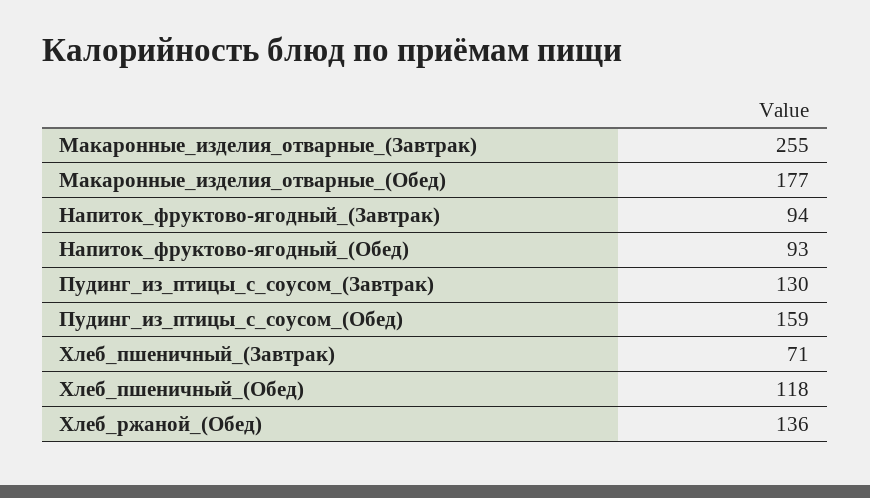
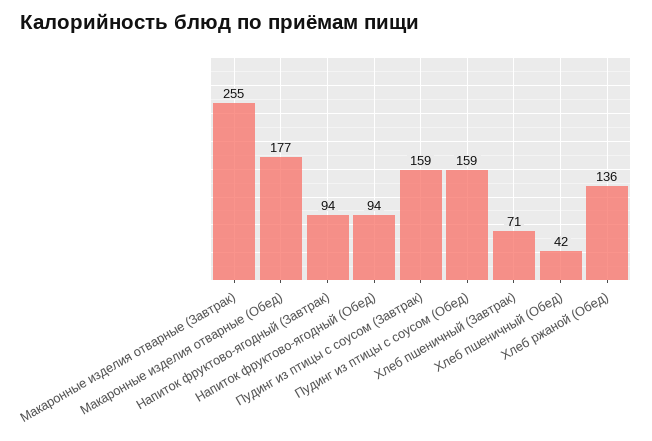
  {
    "Макаронные_изделия_отварные_(Завтрак)": 255,
    "Макаронные_изделия_отварные_(Обед)": 177,
    "Напиток_фруктово-ягодный_(Завтрак)": 94,
-   "Напиток_фруктово-ягодный_(Обед)": 93,
+   "Напиток_фруктово-ягодный_(Обед)": 94,
-   "Пудинг_из_птицы_с_соусом_(Завтрак)": 130,
+   "Пудинг_из_птицы_с_соусом_(Завтрак)": 159,
    "Пудинг_из_птицы_с_соусом_(Обед)": 159,
    "Хлеб_пшеничный_(Завтрак)": 71,
-   "Хлеб_пшеничный_(Обед)": 118,
+   "Хлеб_пшеничный_(Обед)": 42,
    "Хлеб_ржаной_(Обед)": 136
  }

